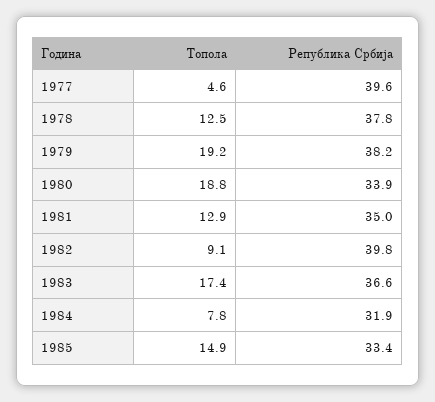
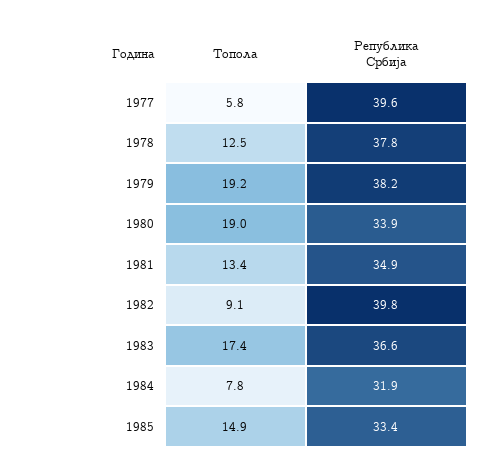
  {
    "Топола": {
-     "1977": 4.6,
+     "1977": 5.8,
      "1978": 12.5,
      "1979": 19.2,
-     "1980": 18.8,
+     "1980": 19,
-     "1981": 12.9,
+     "1981": 13.4,
      "1982": 9.1,
      "1983": 17.4,
      "1984": 7.8,
      "1985": 14.9
    },
    "Република Србија": {
      "1977": 39.6,
      "1978": 37.8,
      "1979": 38.2,
      "1980": 33.9,
-     "1981": 35,
+     "1981": 34.9,
      "1982": 39.8,
      "1983": 36.6,
      "1984": 31.9,
      "1985": 33.4
    }
  }

